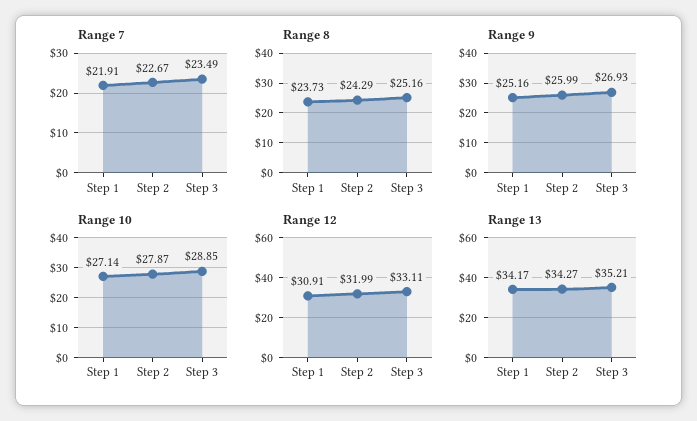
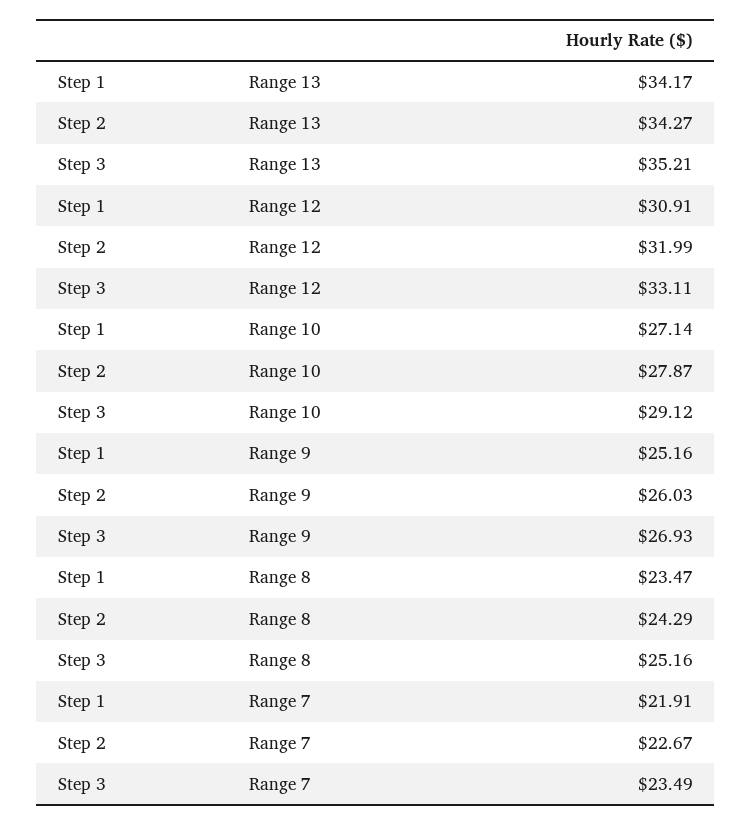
  {
    "Range 7": {
      "Step 1": 21.91,
      "Step 2": 22.67,
      "Step 3": 23.49
    },
    "Range 8": {
-     "Step 1": 23.73,
+     "Step 1": 23.47,
      "Step 2": 24.29,
      "Step 3": 25.16
    },
    "Range 9": {
      "Step 1": 25.16,
-     "Step 2": 25.99,
+     "Step 2": 26.03,
      "Step 3": 26.93
    },
    "Range 10": {
      "Step 1": 27.14,
      "Step 2": 27.87,
-     "Step 3": 28.85
+     "Step 3": 29.12
    },
    "Range 12": {
      "Step 1": 30.91,
      "Step 2": 31.99,
      "Step 3": 33.11
    },
    "Range 13": {
      "Step 1": 34.17,
      "Step 2": 34.27,
      "Step 3": 35.21
    }
  }

